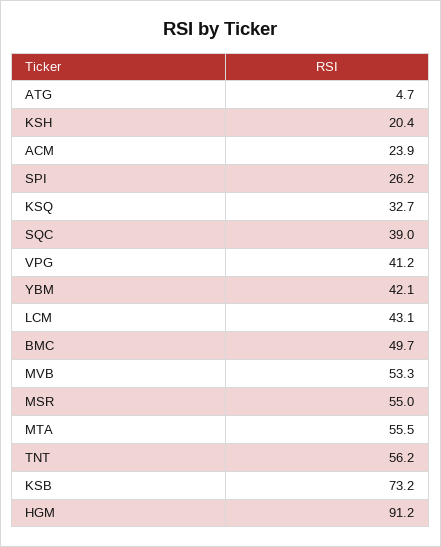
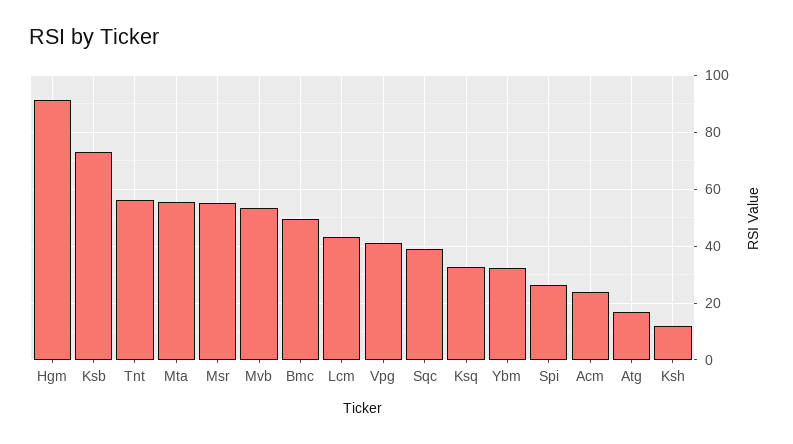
  {
-   "ATG": 4.7,
+   "ATG": 17.5,
-   "KSH": 20.4,
+   "KSH": 12.5,
    "ACM": 23.9,
    "SPI": 26.2,
    "KSQ": 32.7,
    "SQC": 39,
    "VPG": 41.2,
-   "YBM": 42.1,
+   "YBM": 32.5,
    "LCM": 43.1,
    "BMC": 49.7,
    "MVB": 53.3,
    "MSR": 55,
    "MTA": 55.5,
    "TNT": 56.2,
    "KSB": 73.2,
    "HGM": 91.2
  }

